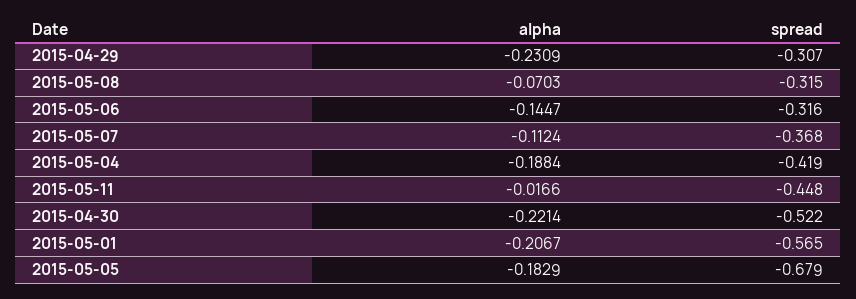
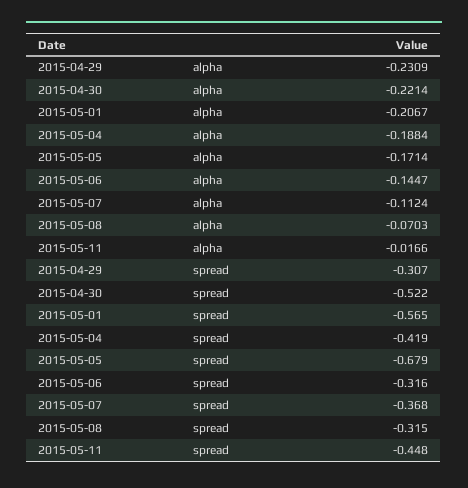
  {
    "alpha": {
      "2015-04-29": -0.2309,
      "2015-05-08": -0.0703,
      "2015-05-06": -0.1447,
      "2015-05-07": -0.1124,
      "2015-05-04": -0.1884,
      "2015-05-11": -0.0166,
      "2015-04-30": -0.2214,
      "2015-05-01": -0.2067,
-     "2015-05-05": -0.1829
+     "2015-05-05": -0.1714
    },
    "spread": {
      "2015-04-29": -0.307,
      "2015-05-08": -0.315,
      "2015-05-06": -0.316,
      "2015-05-07": -0.368,
      "2015-05-04": -0.419,
      "2015-05-11": -0.448,
      "2015-04-30": -0.522,
      "2015-05-01": -0.565,
      "2015-05-05": -0.679
    }
  }

